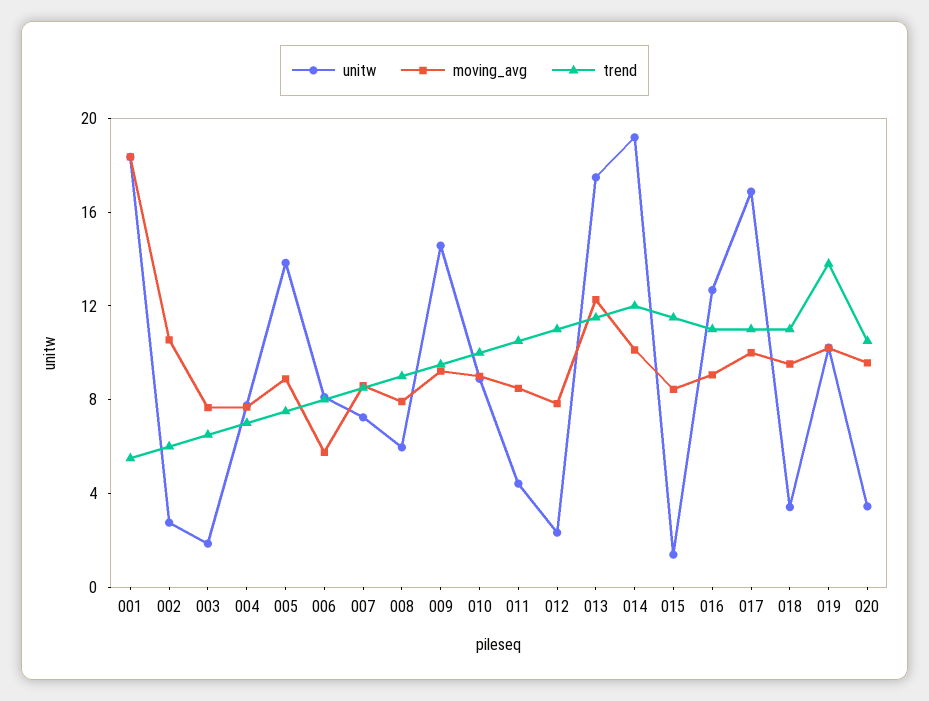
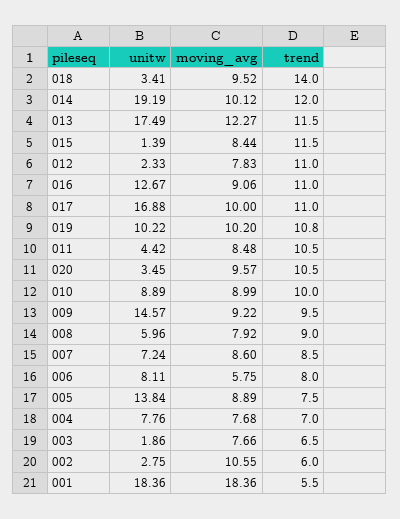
  {
    "unitw": {
      "001": 18.36,
      "002": 2.75,
      "003": 1.86,
      "004": 7.76,
      "005": 13.84,
      "006": 8.11,
      "007": 7.24,
      "008": 5.96,
      "009": 14.57,
      "010": 8.89,
      "011": 4.42,
      "012": 2.33,
      "013": 17.49,
      "014": 19.19,
      "015": 1.39,
      "016": 12.67,
      "017": 16.88,
      "018": 3.41,
      "019": 10.22,
      "020": 3.45
    },
    "moving_avg": {
      "001": 18.36,
      "002": 10.55,
      "003": 7.66,
      "004": 7.68,
      "005": 8.89,
      "006": 5.75,
      "007": 8.6,
      "008": 7.92,
      "009": 9.22,
      "010": 8.99,
      "011": 8.48,
      "012": 7.83,
      "013": 12.27,
      "014": 10.12,
      "015": 8.44,
      "016": 9.06,
      "017": 10,
      "018": 9.52,
      "019": 10.2,
      "020": 9.57
    },
    "trend": {
      "001": 5.5,
      "002": 6,
      "003": 6.5,
      "004": 7,
      "005": 7.5,
      "006": 8,
      "007": 8.5,
      "008": 9,
      "009": 9.5,
      "010": 10,
      "011": 10.5,
      "012": 11,
      "013": 11.5,
      "014": 12,
      "015": 11.5,
      "016": 11,
      "017": 11,
-     "018": 11,
+     "018": 14,
-     "019": 14,
+     "019": 10.8,
      "020": 10.5
    }
  }

